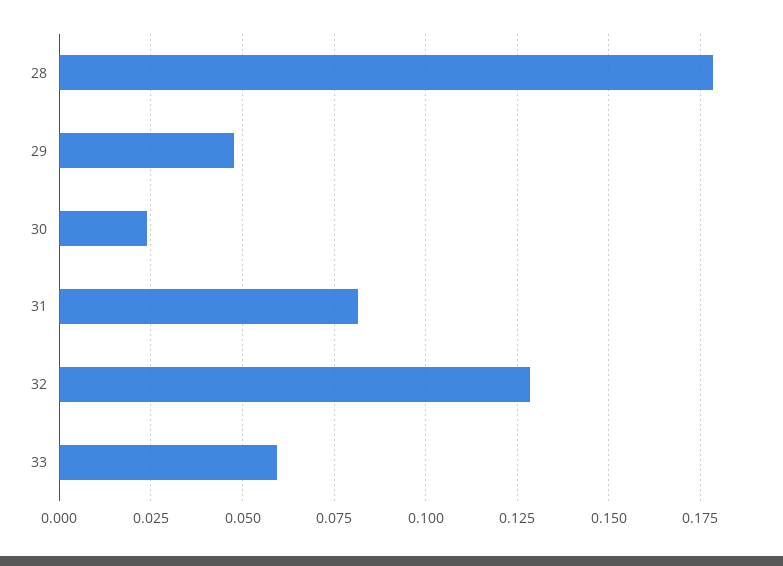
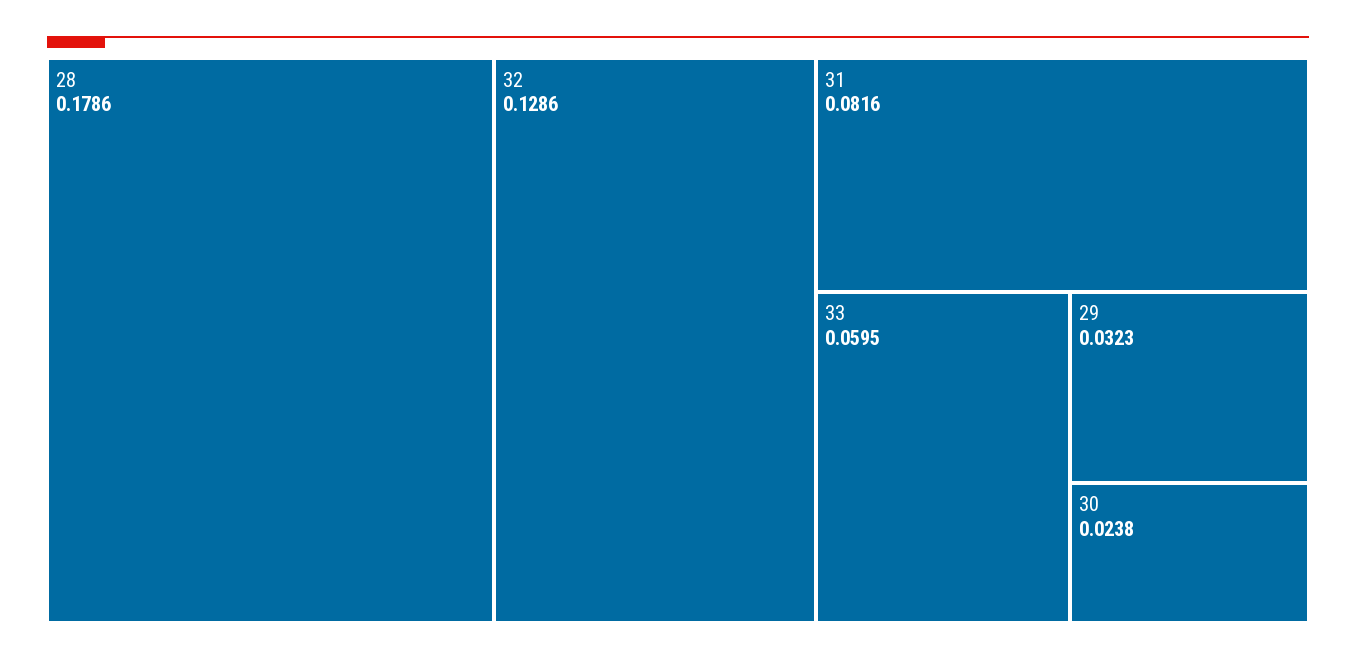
  {
    "28": 0.1786,
-   "29": 0.0475,
+   "29": 0.0323,
    "30": 0.0238,
    "31": 0.0816,
    "32": 0.1286,
    "33": 0.0595
  }

